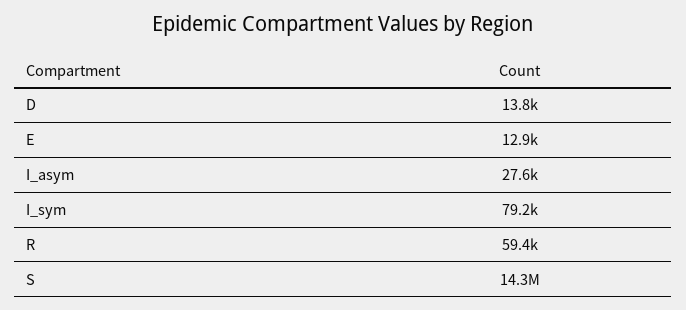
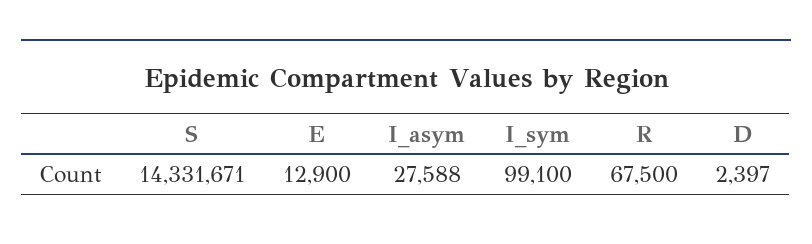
  {
-   "D": 13800,
+   "D": 2397,
    "E": 12900,
    "I_asym": 27588,
-   "I_sym": 79200,
+   "I_sym": 99100,
-   "R": 59400,
+   "R": 67500,
    "S": 14331671
  }

